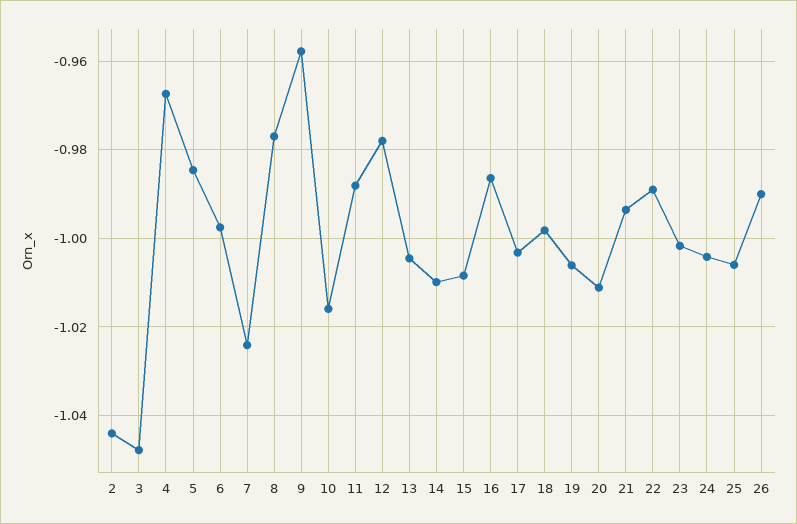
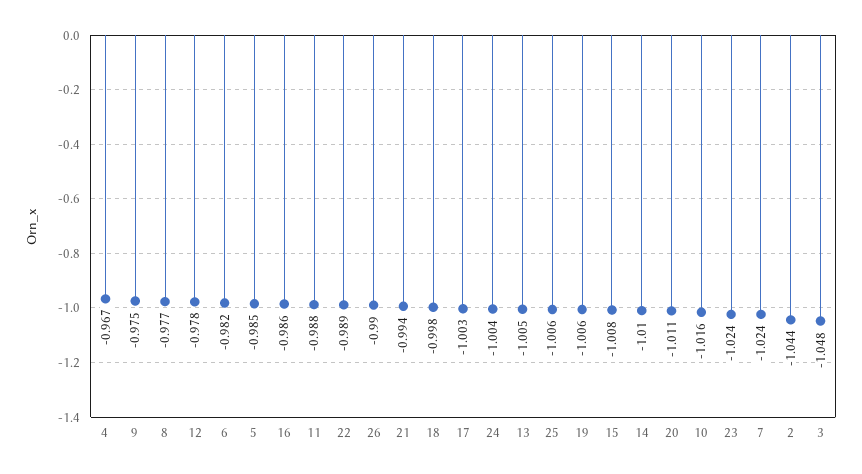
  {
    "2": -1.044,
    "3": -1.048,
    "4": -0.967,
    "5": -0.985,
-   "6": -0.998,
+   "6": -0.982,
    "7": -1.024,
    "8": -0.977,
-   "9": -0.958,
+   "9": -0.975,
    "10": -1.016,
    "11": -0.988,
    "12": -0.978,
    "13": -1.005,
    "14": -1.01,
    "15": -1.008,
    "16": -0.986,
    "17": -1.003,
    "18": -0.998,
    "19": -1.006,
    "20": -1.011,
    "21": -0.994,
    "22": -0.989,
-   "23": -1.002,
+   "23": -1.024,
    "24": -1.004,
    "25": -1.006,
    "26": -0.99
  }

